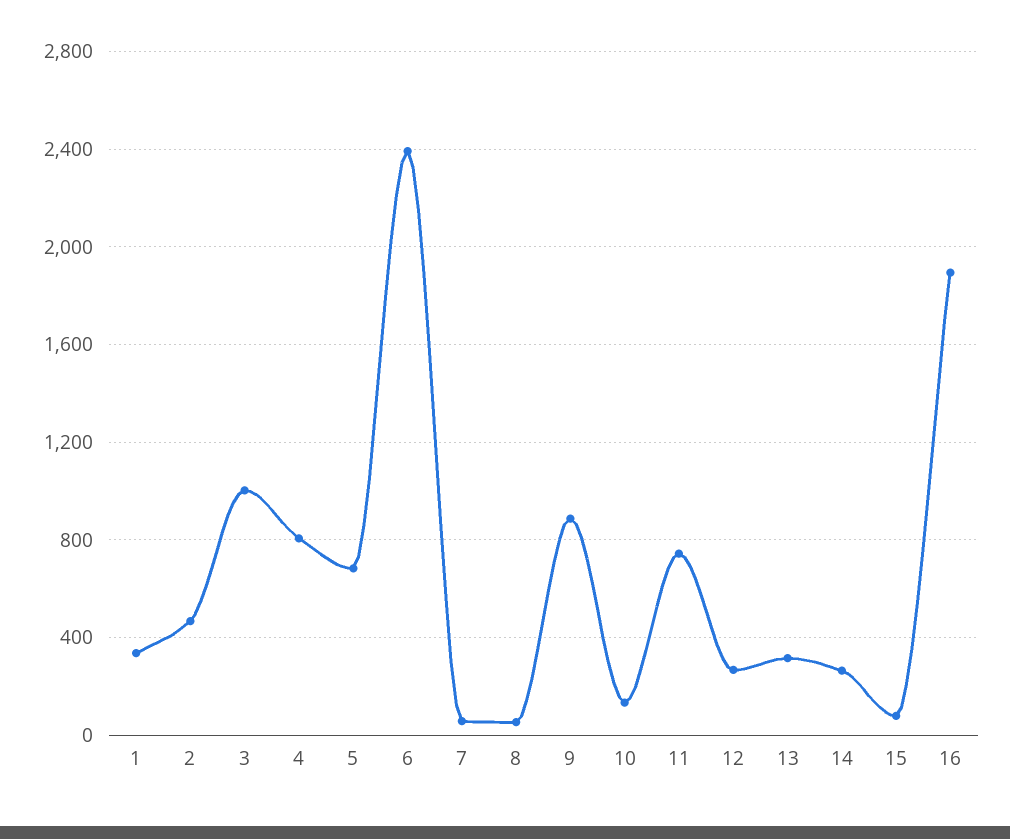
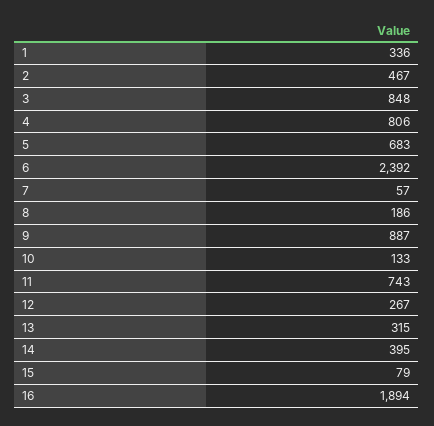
  {
    "1": 336,
    "2": 467,
-   "3": 1000,
+   "3": 848,
    "4": 806,
    "5": 683,
    "6": 2392,
    "7": 57,
-   "8": 50,
+   "8": 186,
    "9": 887,
    "10": 133,
    "11": 743,
    "12": 267,
    "13": 315,
-   "14": 250,
+   "14": 395,
    "15": 79,
    "16": 1894
  }

